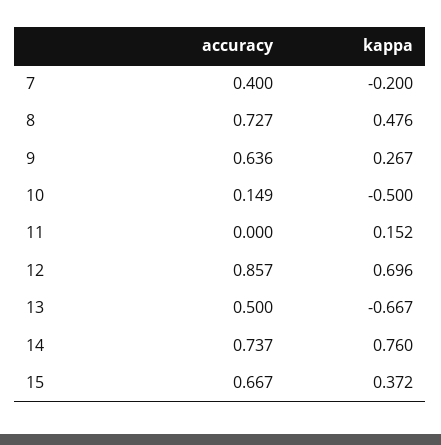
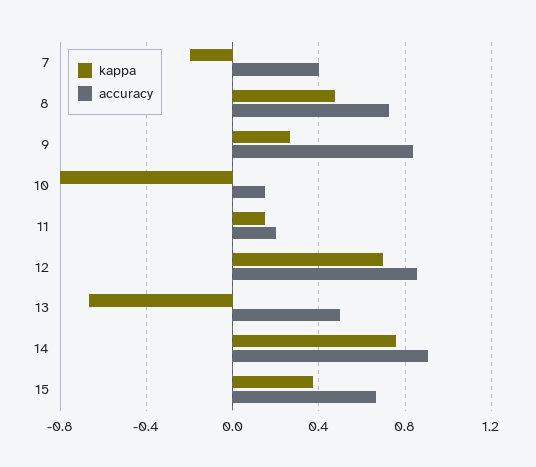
  {
    "accuracy": {
      "7": 0.4,
      "8": 0.727,
-     "9": 0.636,
+     "9": 0.85,
      "10": 0.149,
-     "11": 0,
+     "11": 0.2,
      "12": 0.857,
      "13": 0.5,
-     "14": 0.737,
+     "14": 0.9,
      "15": 0.667
    },
    "kappa": {
      "7": -0.2,
      "8": 0.476,
      "9": 0.267,
-     "10": -0.5,
+     "10": -0.8,
      "11": 0.152,
      "12": 0.696,
      "13": -0.667,
      "14": 0.76,
      "15": 0.372
    }
  }

